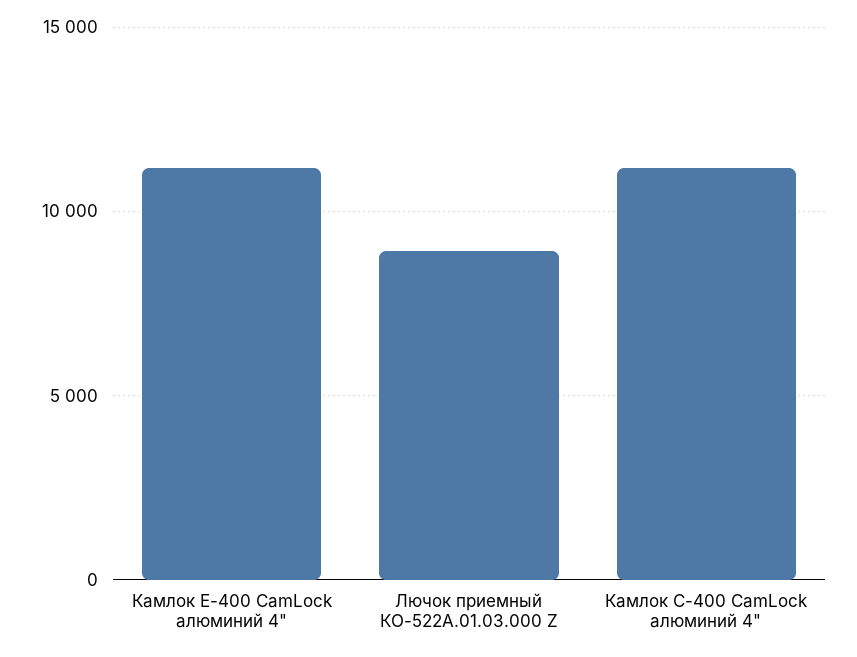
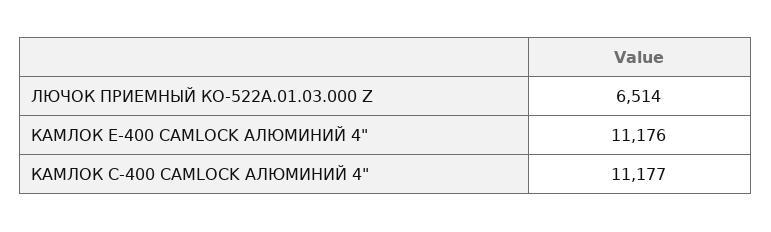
  {
    "Камлок Е-400 CamLock алюминий 4\"": 11176,
-   "Лючок приемный КО-522А.01.03.000 Z": 9000,
+   "Лючок приемный КО-522А.01.03.000 Z": 6514,
    "Камлок С-400 CamLock алюминий 4\"": 11177
  }

